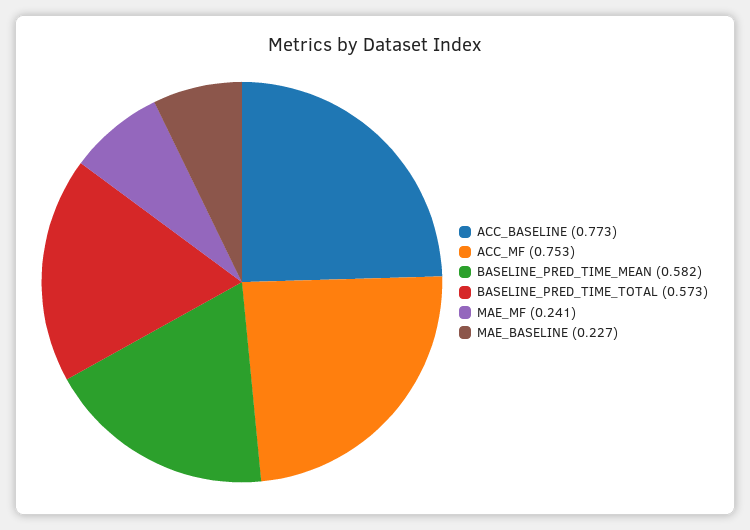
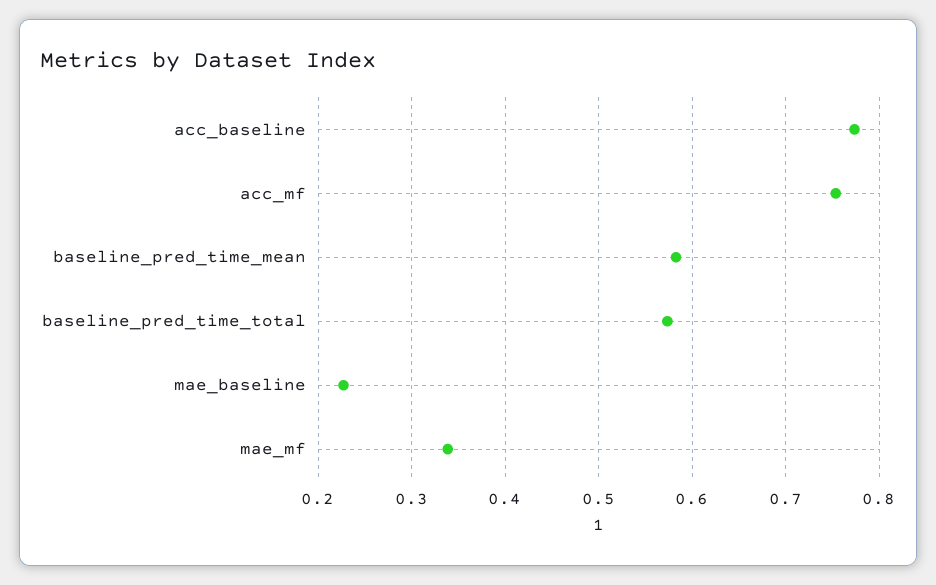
  {
    "ACC_BASELINE": 0.773,
    "ACC_MF": 0.753,
    "BASELINE_PRED_TIME_MEAN": 0.582,
    "BASELINE_PRED_TIME_TOTAL": 0.573,
-   "MAE_MF": 0.241,
+   "MAE_MF": 0.34,
    "MAE_BASELINE": 0.227
  }

